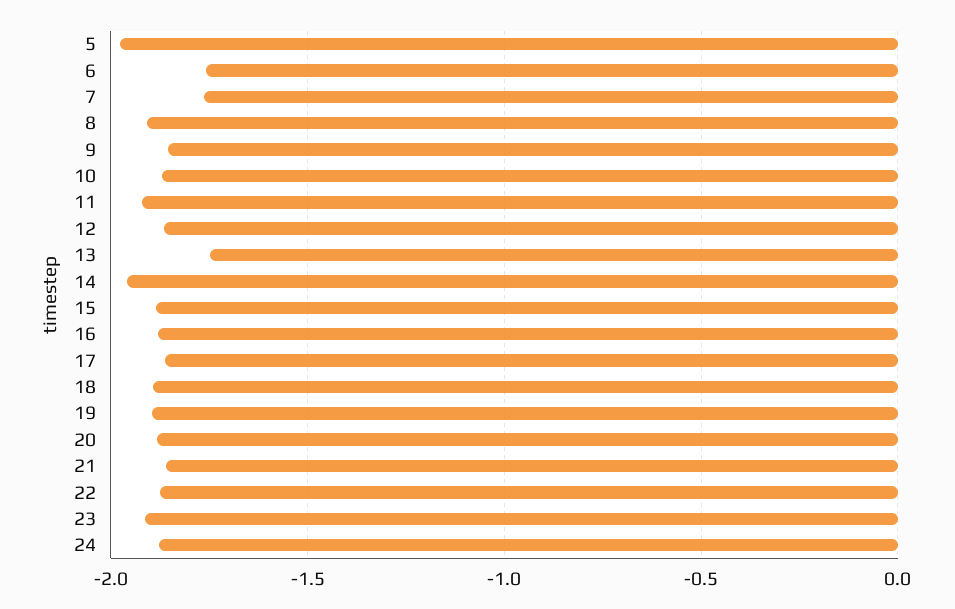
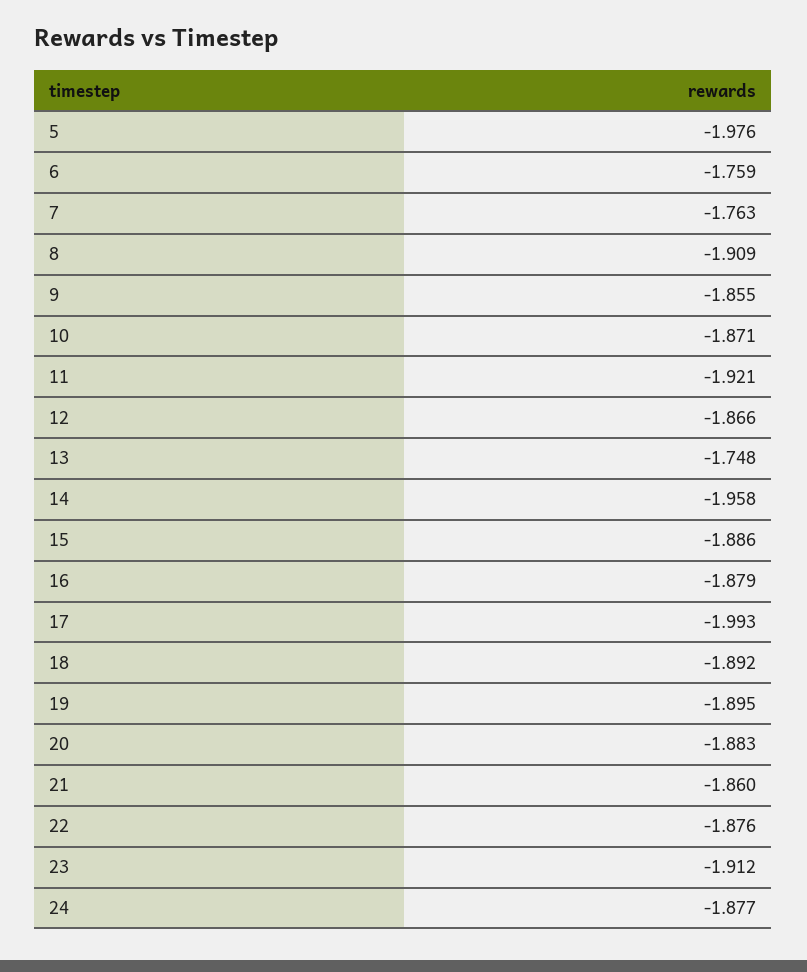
  {
    "5": -1.976,
    "6": -1.759,
    "7": -1.763,
    "8": -1.909,
    "9": -1.855,
    "10": -1.871,
    "11": -1.921,
    "12": -1.866,
    "13": -1.748,
    "14": -1.958,
    "15": -1.886,
    "16": -1.879,
-   "17": -1.85,
+   "17": -1.993,
    "18": -1.892,
    "19": -1.895,
    "20": -1.883,
    "21": -1.86,
    "22": -1.876,
    "23": -1.912,
    "24": -1.877
  }

